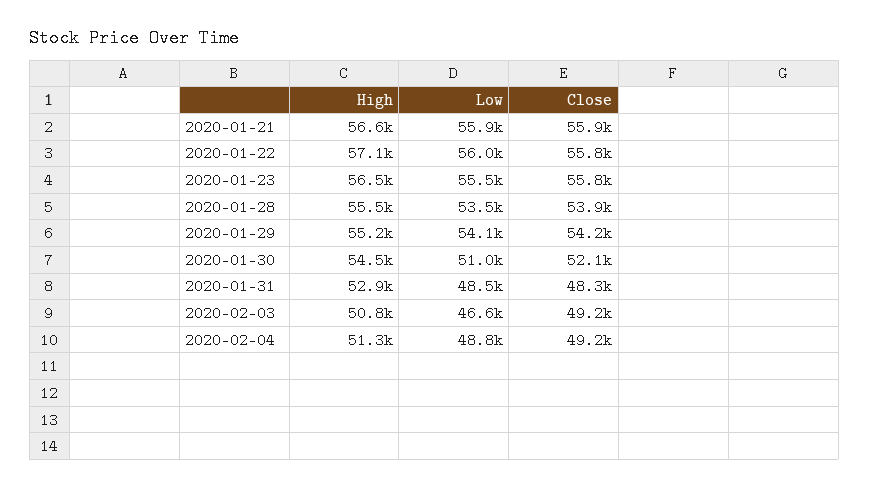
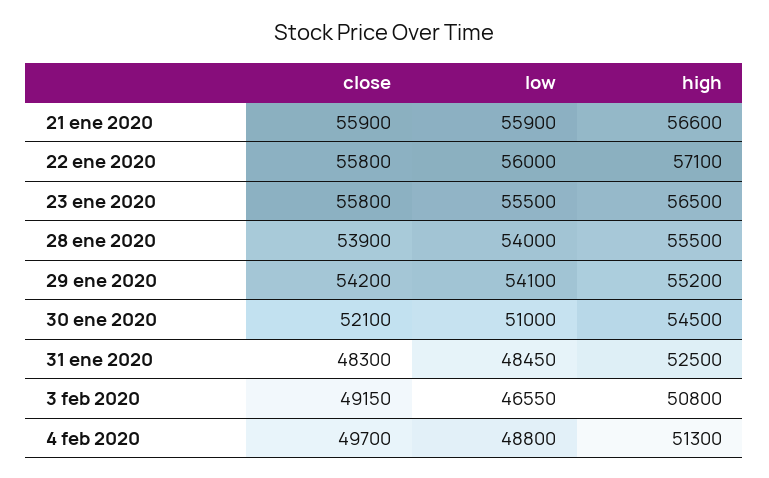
  {
    "High": {
      "2020-01-21": 56600,
      "2020-01-22": 57100,
      "2020-01-23": 56500,
      "2020-01-28": 55500,
      "2020-01-29": 55200,
      "2020-01-30": 54500,
-     "2020-01-31": 52900,
+     "2020-01-31": 52500,
      "2020-02-03": 50800,
      "2020-02-04": 51300
    },
    "Low": {
      "2020-01-21": 55900,
      "2020-01-22": 56000,
      "2020-01-23": 55500,
-     "2020-01-28": 53500,
+     "2020-01-28": 54000,
      "2020-01-29": 54100,
      "2020-01-30": 51000,
      "2020-01-31": 48450,
      "2020-02-03": 46550,
      "2020-02-04": 48800
    },
    "Close": {
      "2020-01-21": 55900,
      "2020-01-22": 55800,
      "2020-01-23": 55800,
      "2020-01-28": 53900,
      "2020-01-29": 54200,
      "2020-01-30": 52100,
      "2020-01-31": 48300,
      "2020-02-03": 49150,
-     "2020-02-04": 49200
+     "2020-02-04": 49700
    }
  }

